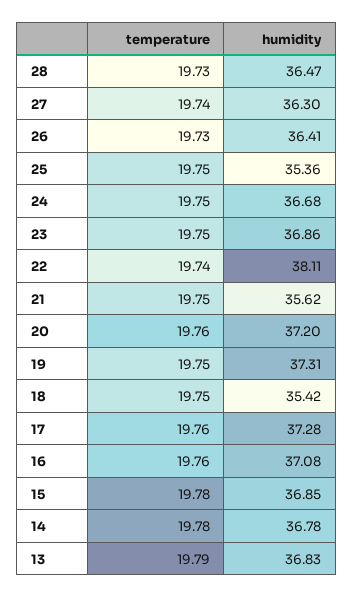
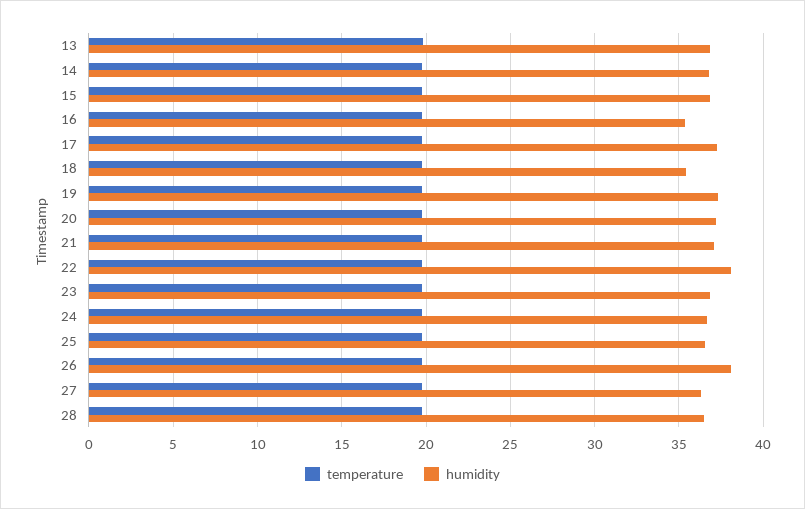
  {
    "temperature": {
      "28": 19.73,
      "27": 19.74,
      "26": 19.73,
      "25": 19.75,
      "24": 19.75,
      "23": 19.75,
      "22": 19.74,
      "21": 19.75,
      "20": 19.76,
      "19": 19.75,
      "18": 19.75,
      "17": 19.76,
      "16": 19.76,
      "15": 19.78,
      "14": 19.78,
      "13": 19.79
    },
    "humidity": {
      "28": 36.47,
      "27": 36.3,
-     "26": 36.41,
+     "26": 38,
-     "25": 35.36,
+     "25": 36.5,
      "24": 36.68,
      "23": 36.86,
      "22": 38.11,
-     "21": 35.62,
+     "21": 37,
      "20": 37.2,
      "19": 37.31,
      "18": 35.42,
      "17": 37.28,
-     "16": 37.08,
+     "16": 35.5,
      "15": 36.85,
      "14": 36.78,
      "13": 36.83
    }
  }

